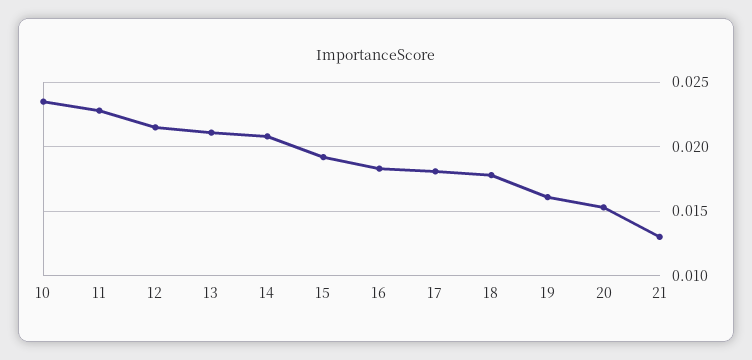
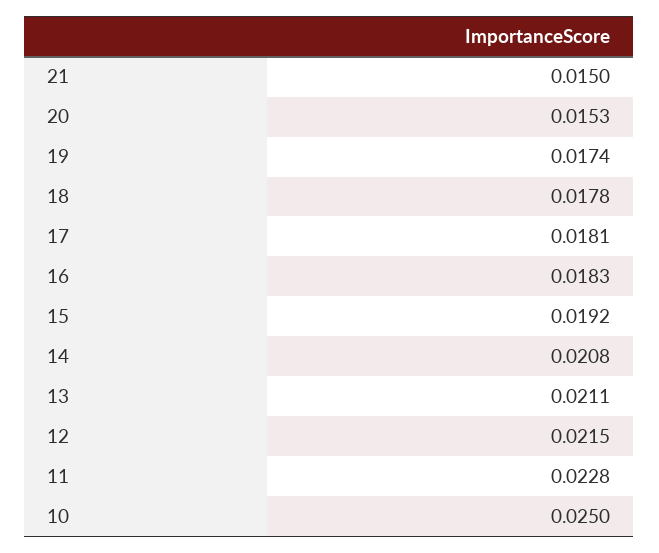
  {
-   "10": 0.0235,
+   "10": 0.025,
    "11": 0.0228,
    "12": 0.0215,
    "13": 0.0211,
    "14": 0.0208,
    "15": 0.0192,
    "16": 0.0183,
    "17": 0.0181,
    "18": 0.0178,
-   "19": 0.016,
+   "19": 0.0174,
    "20": 0.0153,
-   "21": 0.013
+   "21": 0.015
  }

